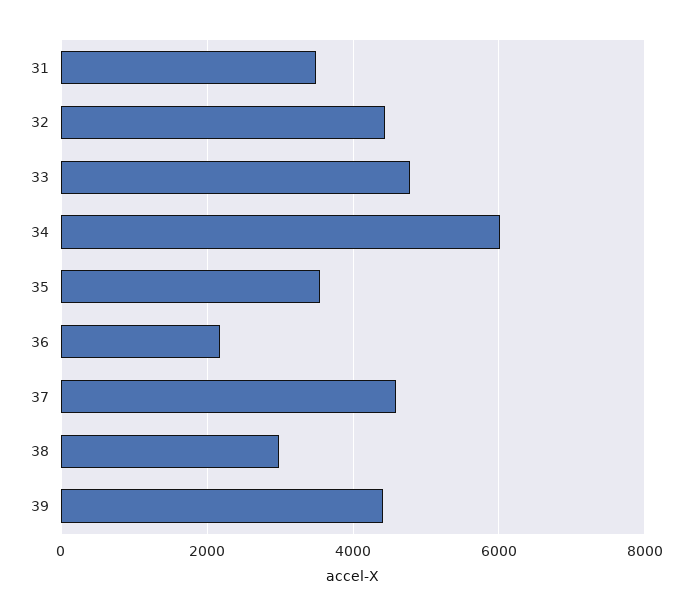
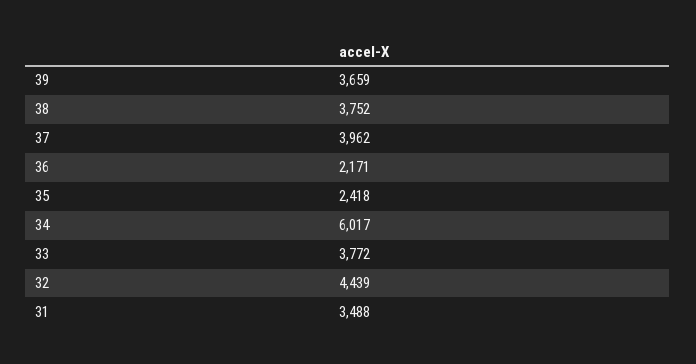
  {
    "31": 3488,
    "32": 4439,
-   "33": 4800,
+   "33": 3772,
    "34": 6017,
-   "35": 3600,
+   "35": 2418,
    "36": 2171,
-   "37": 4600,
+   "37": 3962,
-   "38": 3000,
+   "38": 3752,
-   "39": 4400
+   "39": 3659
  }

